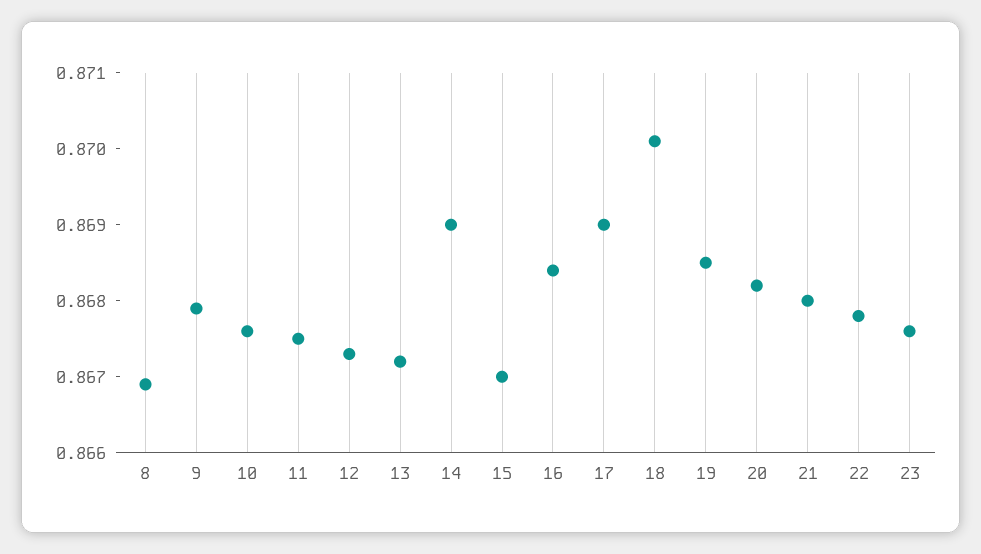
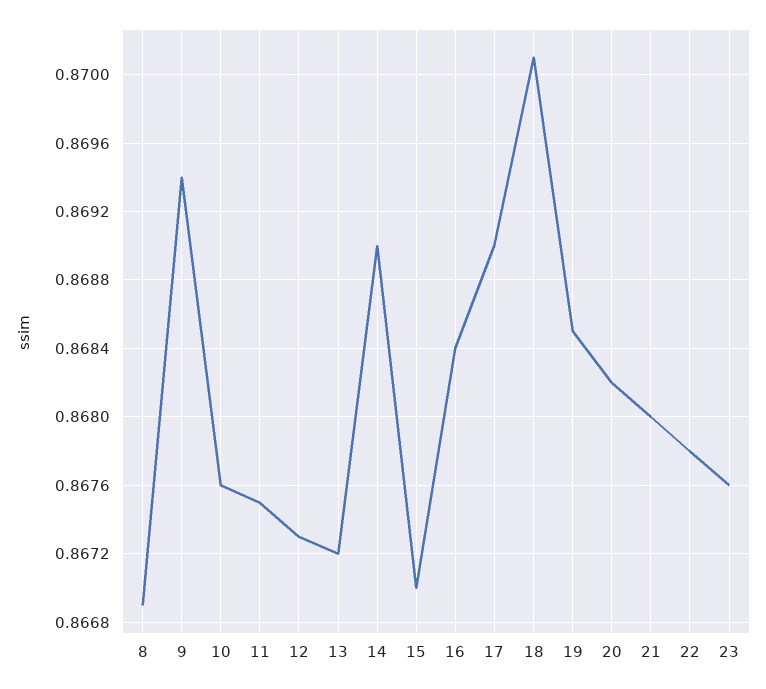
  {
    "8": 0.8669,
-   "9": 0.868,
+   "9": 0.8694,
    "10": 0.8676,
    "11": 0.8675,
    "12": 0.8673,
    "13": 0.8672,
    "14": 0.869,
    "15": 0.867,
    "16": 0.8684,
    "17": 0.869,
    "18": 0.8701,
    "19": 0.8685,
    "20": 0.8682,
    "21": 0.868,
    "22": 0.8678,
    "23": 0.8676
  }

